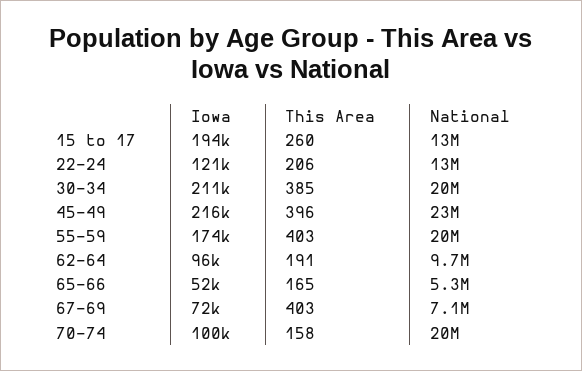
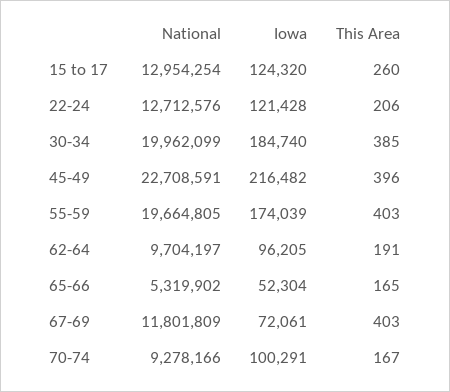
  {
    "Iowa": {
-     "15 to 17": 194000,
+     "15 to 17": 124320,
      "22-24": 121428,
-     "30-34": 211000,
+     "30-34": 184740,
      "45-49": 216482,
      "55-59": 174039,
      "62-64": 96205,
      "65-66": 52304,
      "67-69": 72061,
      "70-74": 100291
    },
    "This Area": {
      "15 to 17": 260,
      "22-24": 206,
      "30-34": 385,
      "45-49": 396,
      "55-59": 403,
      "62-64": 191,
      "65-66": 165,
      "67-69": 403,
-     "70-74": 158
+     "70-74": 167
    },
    "National": {
      "15 to 17": 12954254,
      "22-24": 12712576,
      "30-34": 19962099,
      "45-49": 22708591,
      "55-59": 19664805,
      "62-64": 9704197,
      "65-66": 5319902,
-     "67-69": 7100000,
+     "67-69": 11801809,
-     "70-74": 20000000
+     "70-74": 9278166
    }
  }

